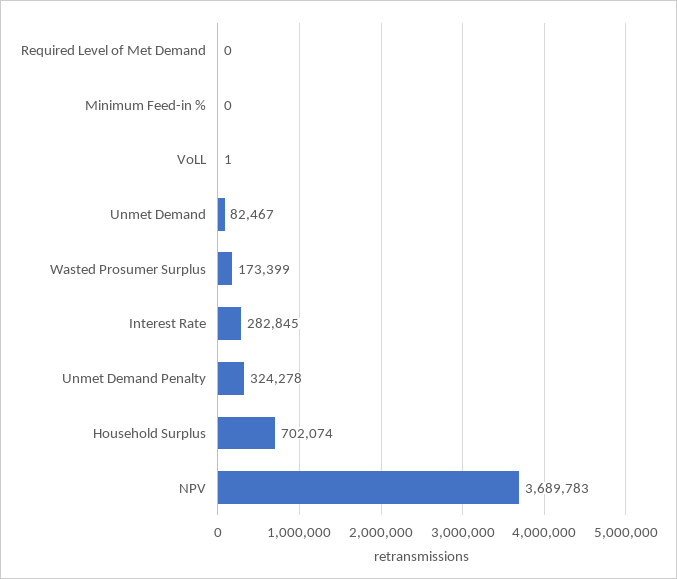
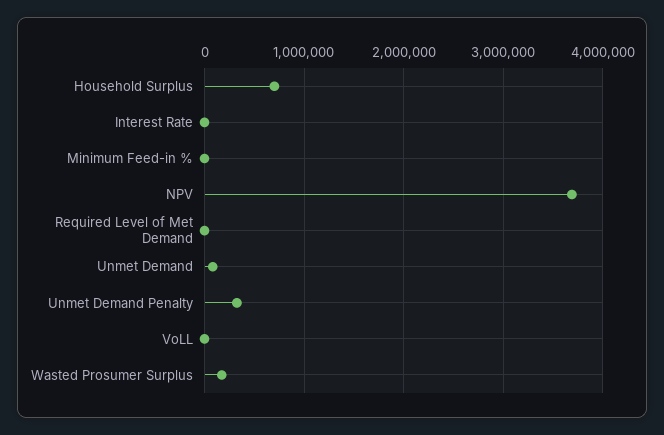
  {
    "Required Level of Met Demand": 0,
    "Minimum Feed-in %": 0,
    "VoLL": 1,
    "Unmet Demand": 82467,
    "Wasted Prosumer Surplus": 173399,
-   "Interest Rate": 282845,
+   "Interest Rate": 0,
    "Unmet Demand Penalty": 324278,
    "Household Surplus": 702074,
    "NPV": 3689783
  }

